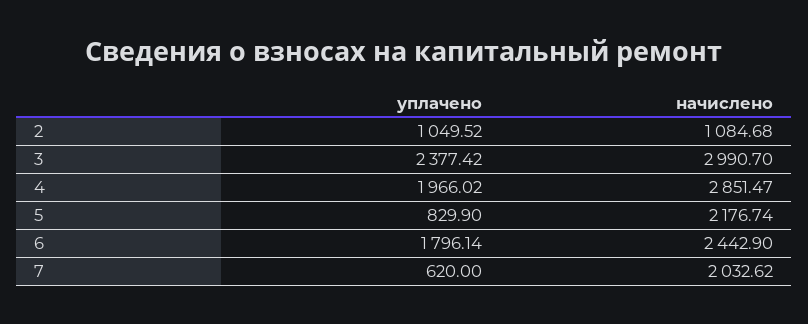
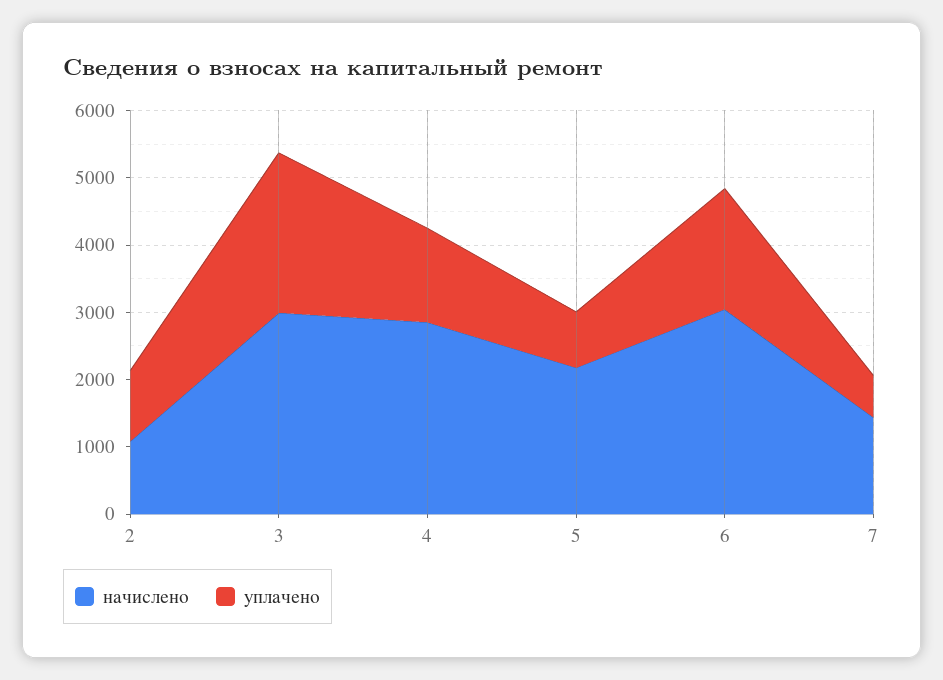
  {
    "уплачено": {
      "2": 1049.52,
      "3": 2377.42,
-     "4": 1966.02,
+     "4": 1400,
      "5": 829.9,
      "6": 1796.14,
      "7": 620
    },
    "начислено": {
      "2": 1084.68,
      "3": 2990.7,
      "4": 2851.47,
      "5": 2176.74,
-     "6": 2442.9,
+     "6": 3000,
-     "7": 2032.62
+     "7": 1400
    }
  }

